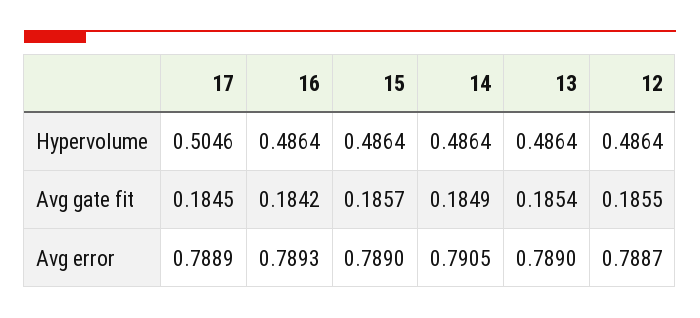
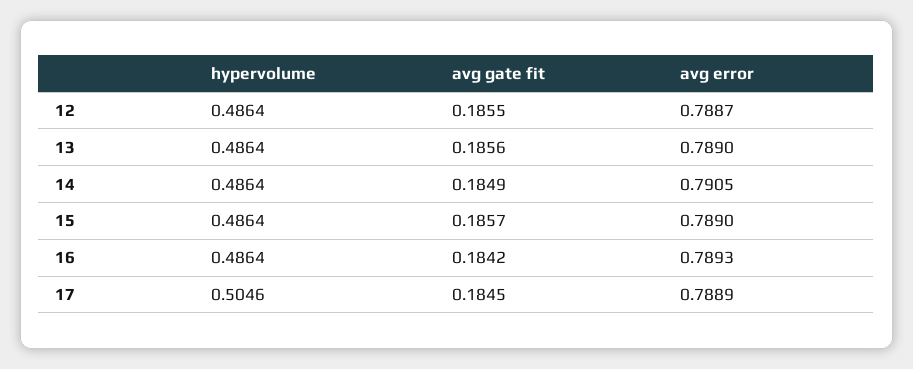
  {
    "17": {
      "Hypervolume": 0.5046,
      "Avg gate fit": 0.1845,
      "Avg error": 0.7889
    },
    "16": {
      "Hypervolume": 0.4864,
      "Avg gate fit": 0.1842,
      "Avg error": 0.7893
    },
    "15": {
      "Hypervolume": 0.4864,
      "Avg gate fit": 0.1857,
      "Avg error": 0.789
    },
    "14": {
      "Hypervolume": 0.4864,
      "Avg gate fit": 0.1849,
      "Avg error": 0.7905
    },
    "13": {
      "Hypervolume": 0.4864,
-     "Avg gate fit": 0.1854,
+     "Avg gate fit": 0.1856,
      "Avg error": 0.789
    },
    "12": {
      "Hypervolume": 0.4864,
      "Avg gate fit": 0.1855,
      "Avg error": 0.7887
    }
  }

